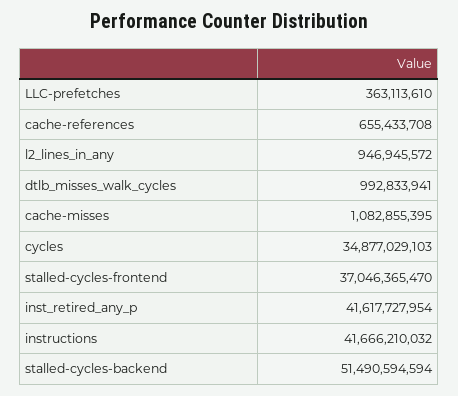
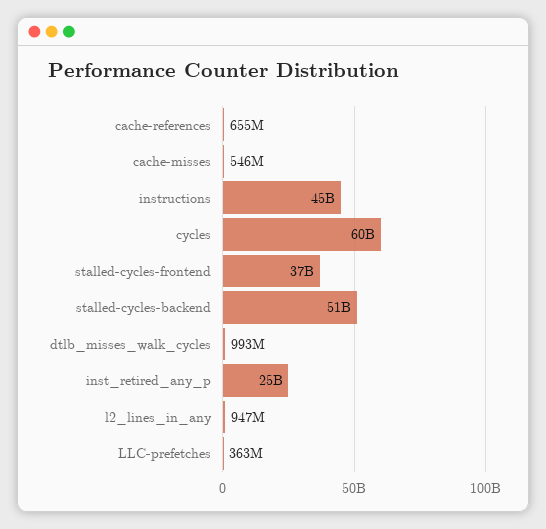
  {
    "LLC-prefetches": 363113610,
    "cache-references": 655433708,
    "l2_lines_in_any": 946945572,
    "dtlb_misses_walk_cycles": 992833941,
-   "cache-misses": 1082855395,
+   "cache-misses": 546000000,
-   "cycles": 34877029103,
+   "cycles": 60000000000,
    "stalled-cycles-frontend": 37046365470,
-   "inst_retired_any_p": 41617727954,
+   "inst_retired_any_p": 25000000000,
-   "instructions": 41666210032,
+   "instructions": 45000000000,
    "stalled-cycles-backend": 51490594594
  }

